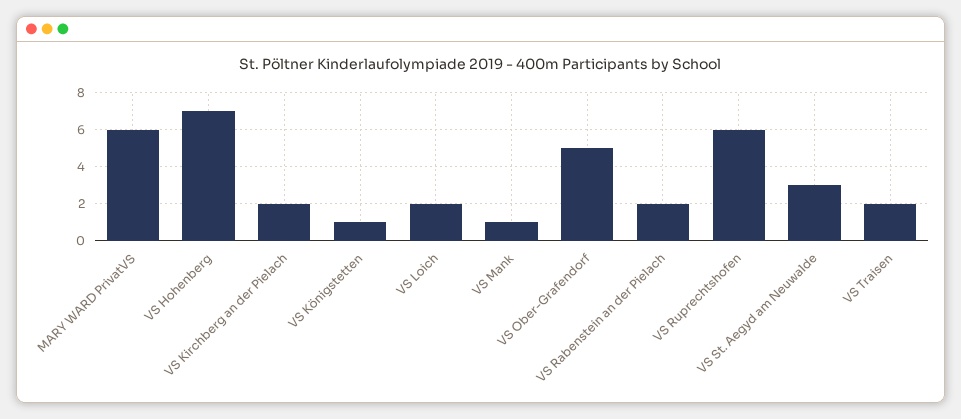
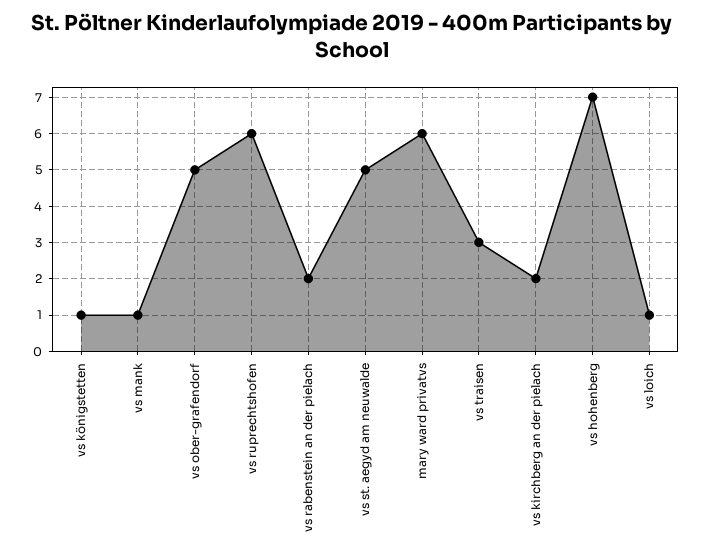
  {
    "MARY WARD PrivatVS": 6,
    "VS Hohenberg": 7,
    "VS Kirchberg an der Pielach": 2,
    "VS Königstetten": 1,
-   "VS Loich": 2,
+   "VS Loich": 1,
    "VS Mank": 1,
    "VS Ober-Grafendorf": 5,
    "VS Rabenstein an der Pielach": 2,
    "VS Ruprechtshofen": 6,
-   "VS St. Aegyd am Neuwalde": 3,
+   "VS St. Aegyd am Neuwalde": 5,
-   "VS Traisen": 2
+   "VS Traisen": 3
  }

